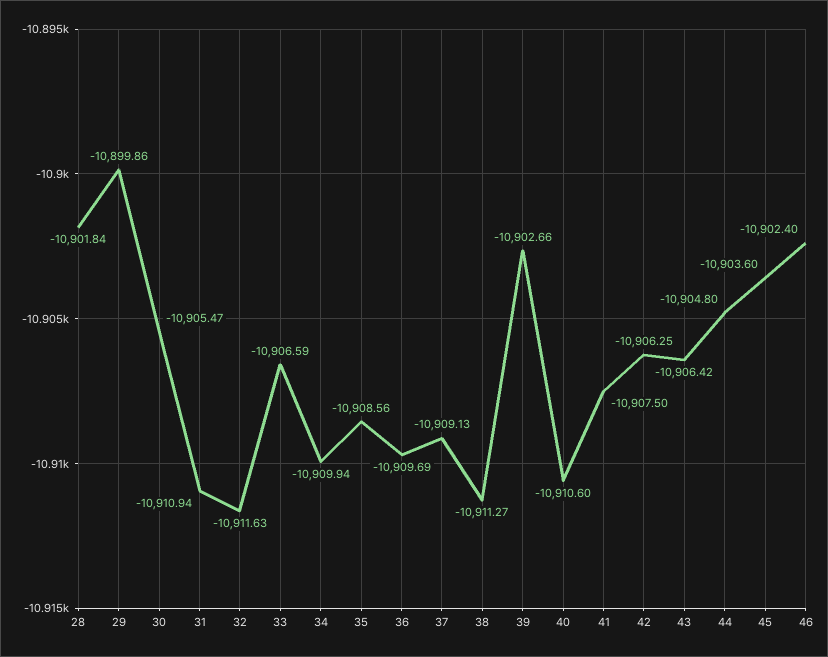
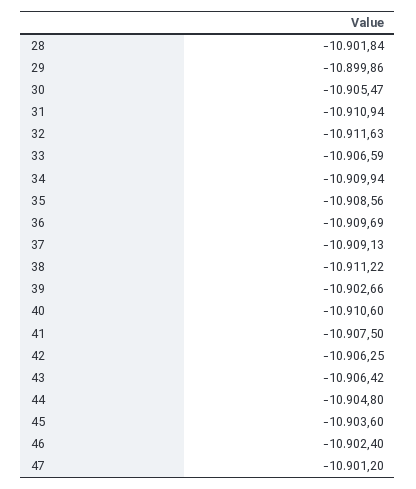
  {
    "28": -10901.84,
    "29": -10899.86,
    "30": -10905.47,
    "31": -10910.94,
    "32": -10911.63,
    "33": -10906.59,
    "34": -10909.94,
    "35": -10908.56,
    "36": -10909.69,
    "37": -10909.13,
-   "38": -10911.27,
+   "38": -10911.22,
    "39": -10902.66,
    "40": -10910.6,
    "41": -10907.5,
    "42": -10906.25,
    "43": -10906.42,
    "44": -10904.8,
    "45": -10903.6,
-   "46": -10902.4
+   "46": -10902.4,
+   "47": -10901.2
  }

